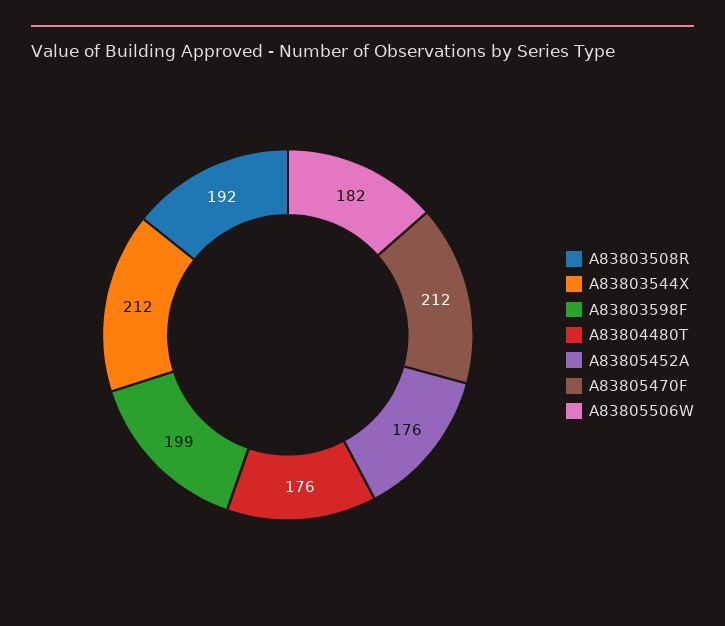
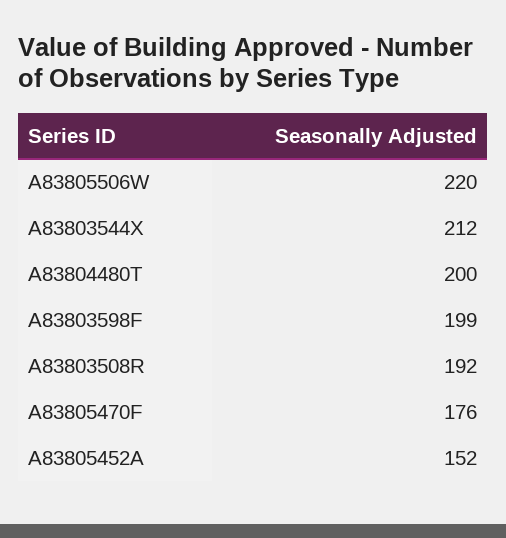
  {
    "A83803508R": 192,
    "A83803544X": 212,
    "A83803598F": 199,
-   "A83804480T": 176,
+   "A83804480T": 200,
-   "A83805452A": 176,
+   "A83805452A": 152,
-   "A83805470F": 212,
+   "A83805470F": 176,
-   "A83805506W": 182
+   "A83805506W": 220
  }

